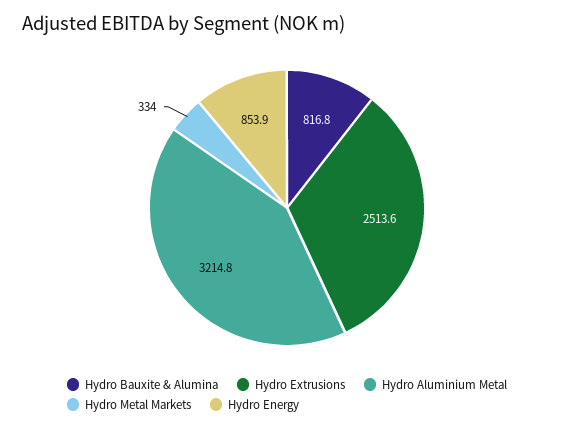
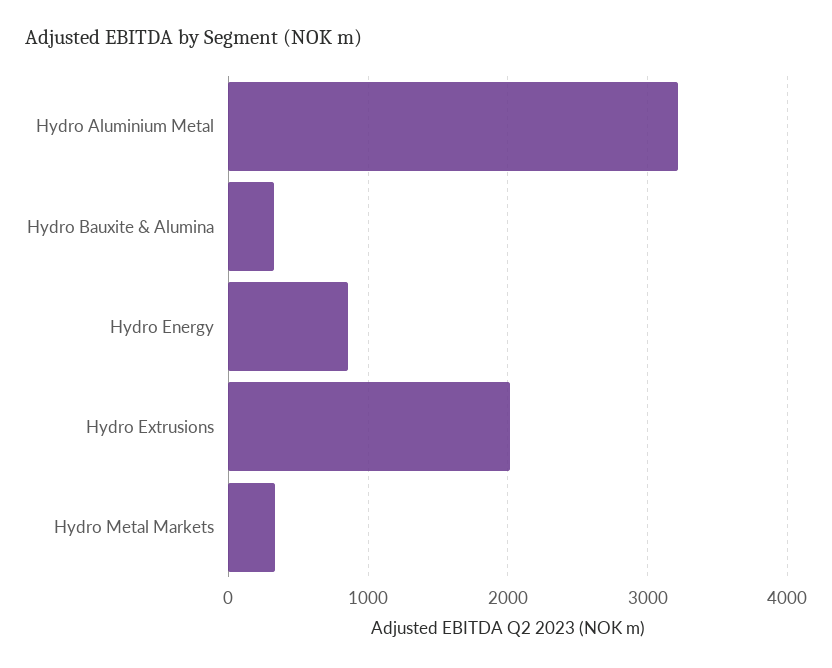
  {
-   "Hydro Bauxite & Alumina": 816.8,
+   "Hydro Bauxite & Alumina": 300,
-   "Hydro Extrusions": 2513.6,
+   "Hydro Extrusions": 2000,
    "Hydro Aluminium Metal": 3214.8,
    "Hydro Metal Markets": 334,
    "Hydro Energy": 853.9
  }

